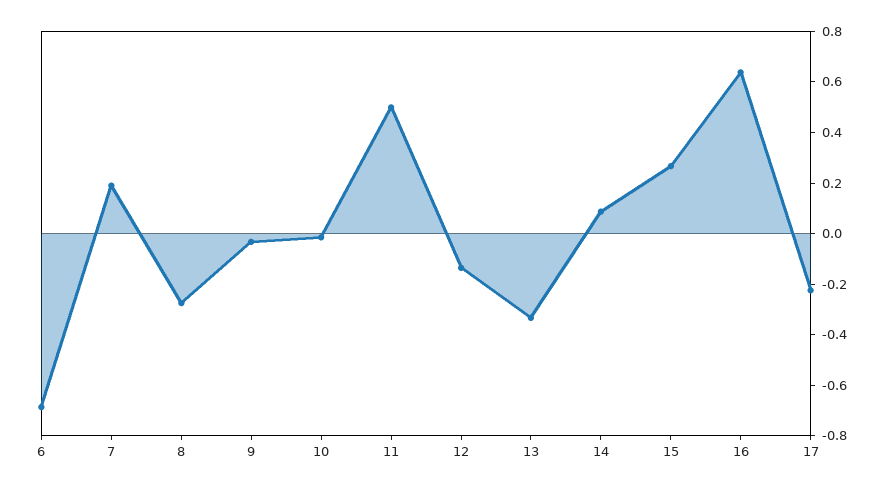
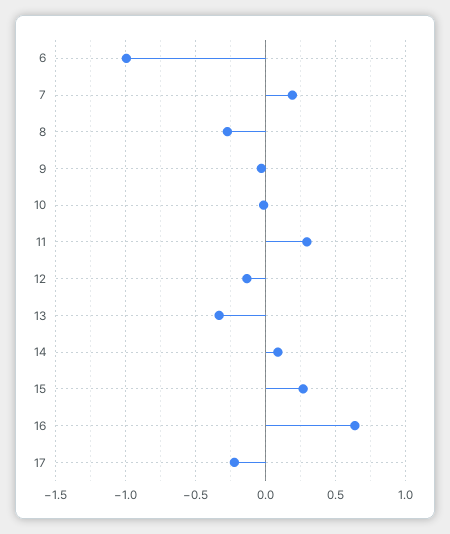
  {
-   "6": -0.7,
+   "6": -1,
    "7": 0.2,
    "8": -0.25,
    "9": -0.05,
    "10": 0,
-   "11": 0.5,
+   "11": 0.3,
    "12": -0.15,
    "13": -0.35,
    "14": 0.1,
    "15": 0.25,
    "16": 0.65,
    "17": -0.2
  }

